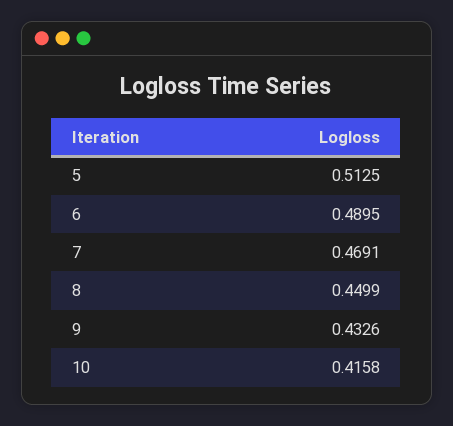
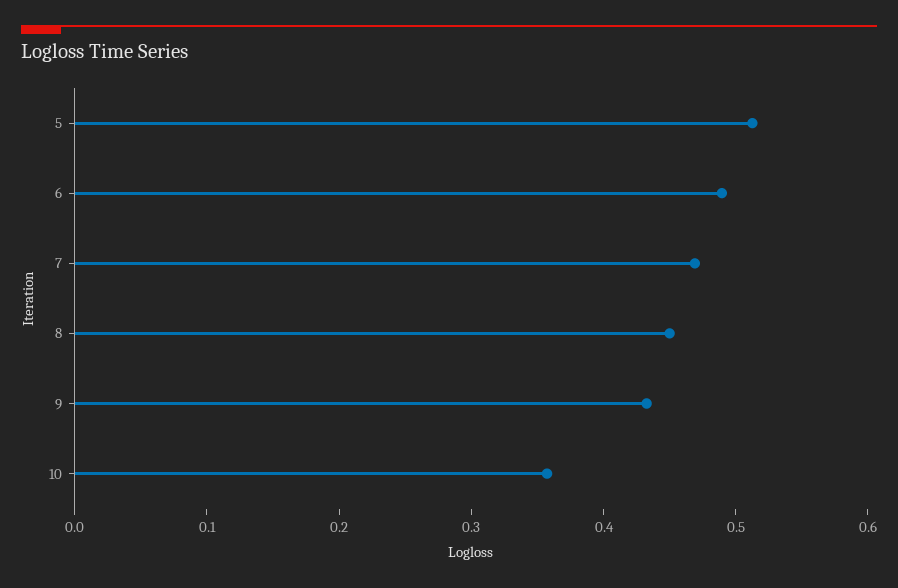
  {
    "5": 0.5125,
    "6": 0.4895,
    "7": 0.4691,
    "8": 0.4499,
    "9": 0.4326,
-   "10": 0.4158
+   "10": 0.36
  }

